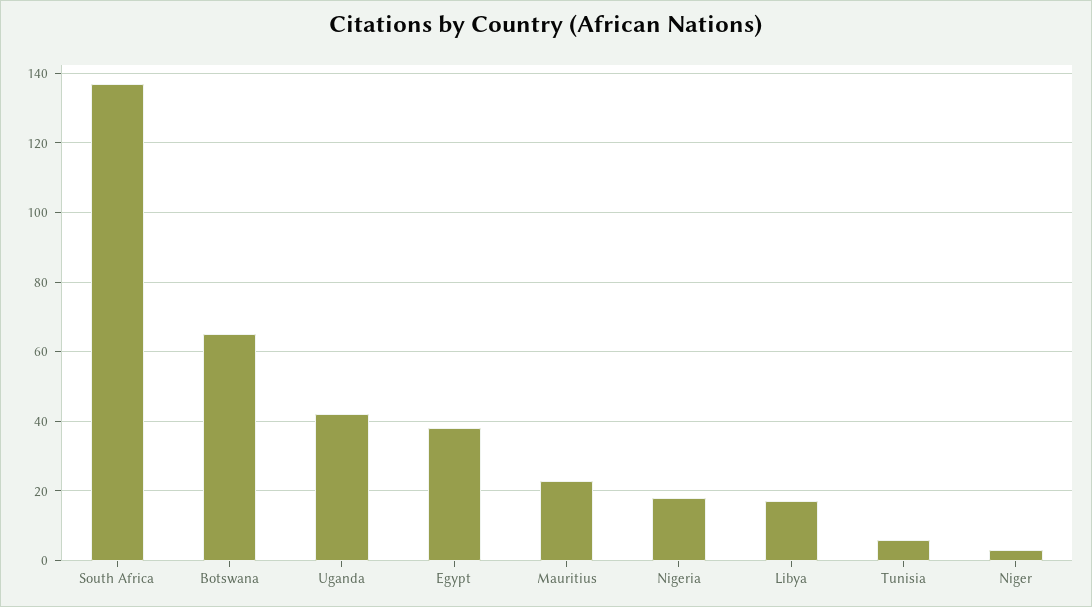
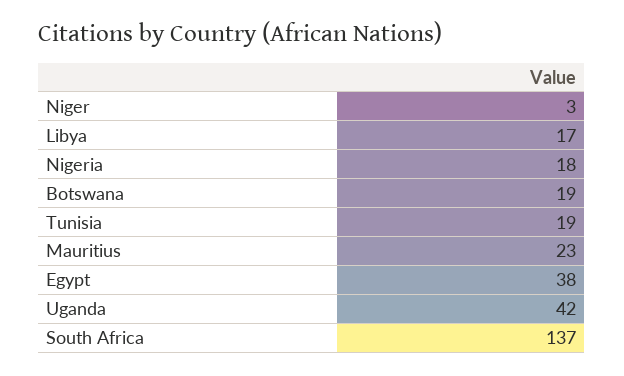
  {
    "South Africa": 137,
-   "Botswana": 65,
+   "Botswana": 19,
    "Uganda": 42,
    "Egypt": 38,
    "Mauritius": 23,
    "Nigeria": 18,
    "Libya": 17,
-   "Tunisia": 5,
+   "Tunisia": 19,
    "Niger": 3
  }

